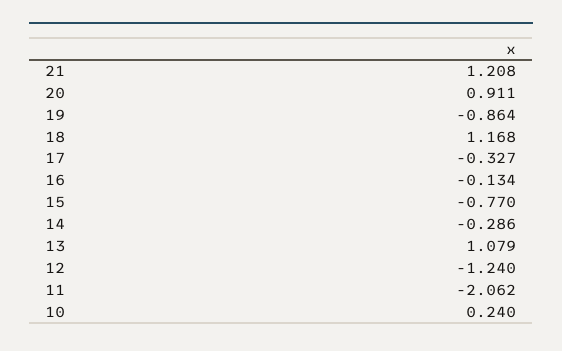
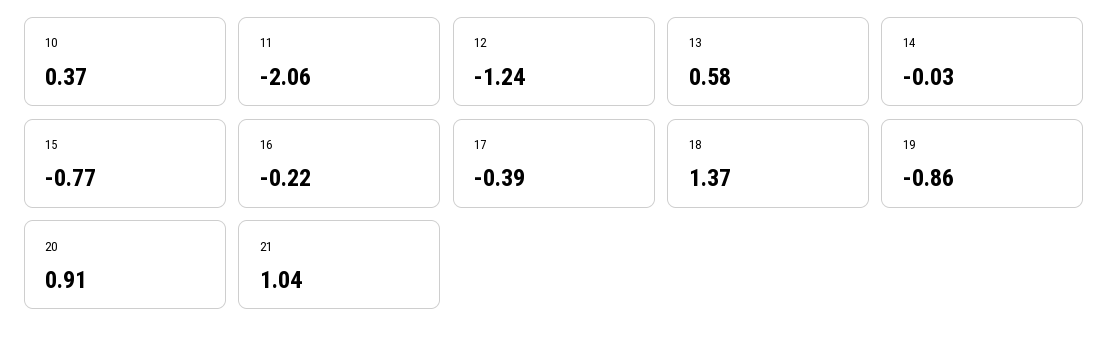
  {
-   "21": 1.208,
+   "21": 1.04,
    "20": 0.911,
    "19": -0.864,
-   "18": 1.168,
+   "18": 1.37,
-   "17": -0.327,
+   "17": -0.39,
-   "16": -0.134,
+   "16": -0.22,
    "15": -0.77,
-   "14": -0.286,
+   "14": -0.03,
-   "13": 1.079,
+   "13": 0.58,
    "12": -1.24,
    "11": -2.062,
-   "10": 0.24
+   "10": 0.37
  }

